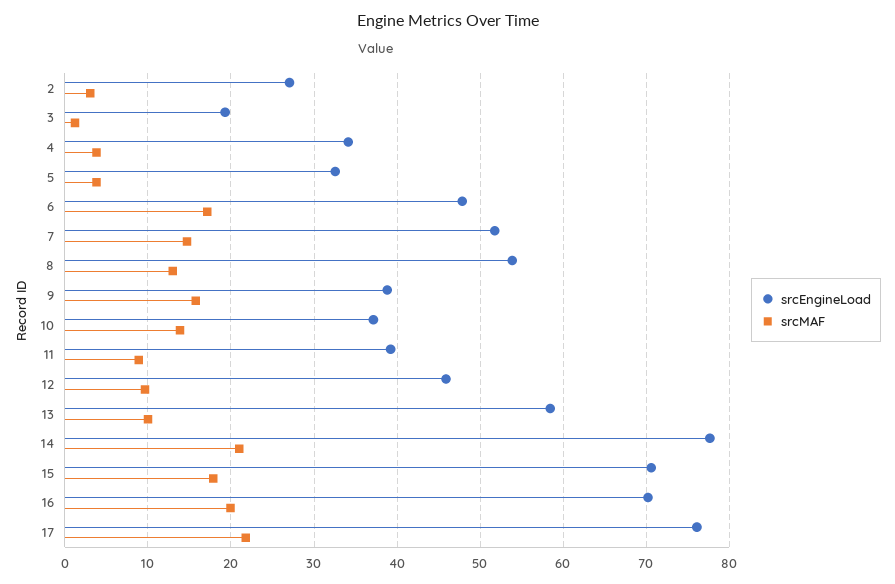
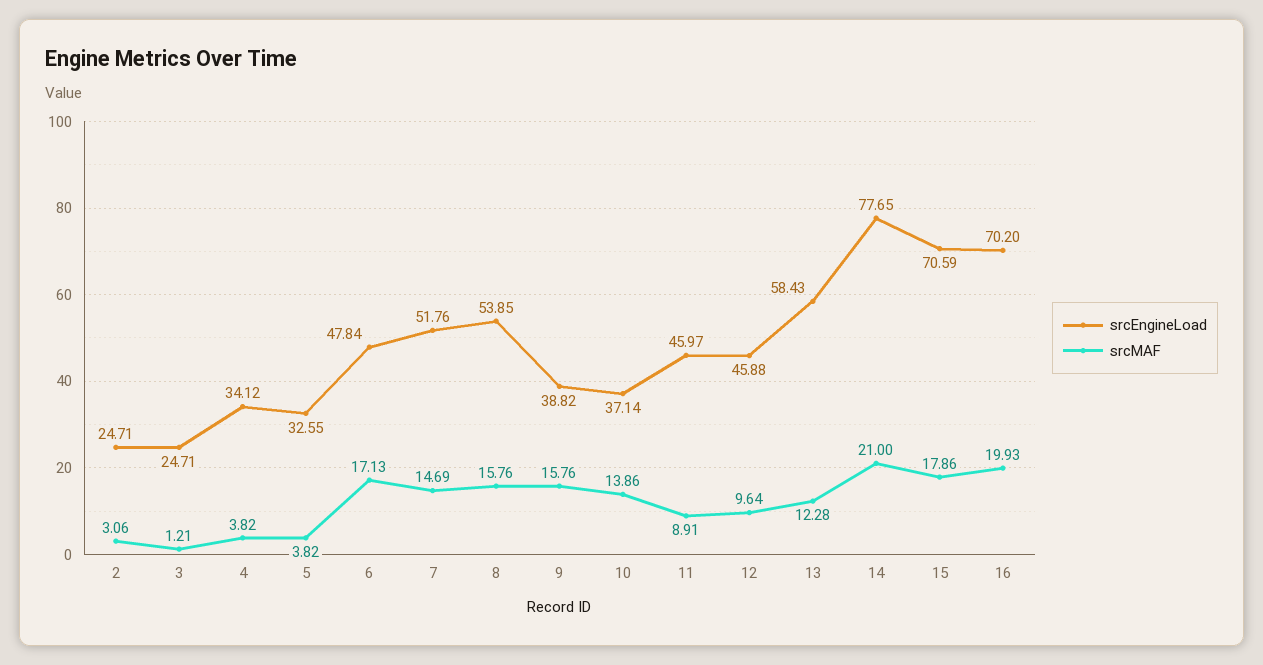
  {
    "srcEngineLoad": {
-     "2": 27,
+     "2": 24.71,
-     "3": 19,
+     "3": 24.71,
      "4": 34.12,
      "5": 32.55,
      "6": 47.84,
      "7": 51.76,
      "8": 53.85,
      "9": 38.82,
      "10": 37.14,
-     "11": 39,
+     "11": 45.97,
      "12": 45.88,
      "13": 58.43,
      "14": 77.65,
      "15": 70.59,
-     "16": 70.2,
+     "16": 70.2
-     "17": 76
    },
    "srcMAF": {
      "2": 3.06,
      "3": 1.21,
      "4": 3.82,
      "5": 3.82,
      "6": 17.13,
      "7": 14.69,
-     "8": 13,
+     "8": 15.76,
      "9": 15.76,
      "10": 13.86,
      "11": 8.91,
      "12": 9.64,
-     "13": 10,
+     "13": 12.28,
      "14": 21,
      "15": 17.86,
-     "16": 19.93,
+     "16": 19.93
-     "17": 22
    }
  }

